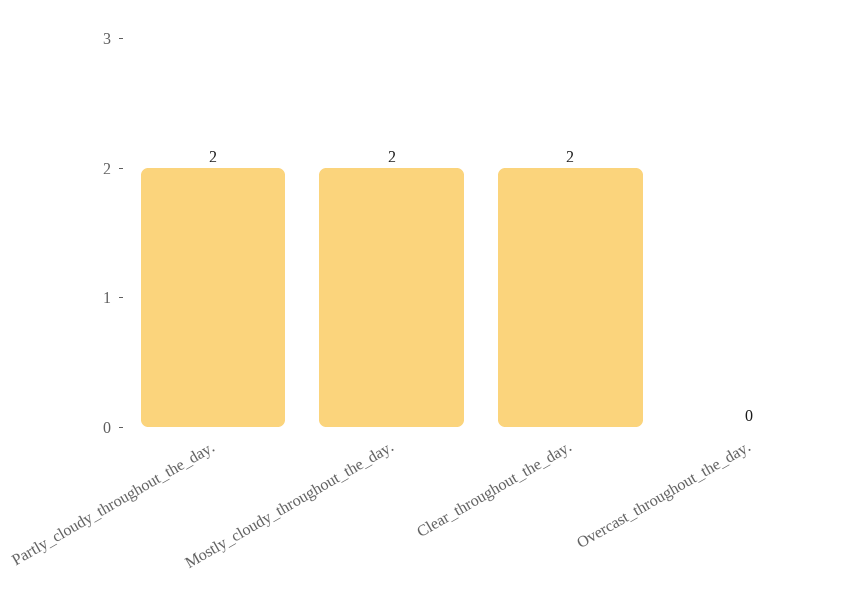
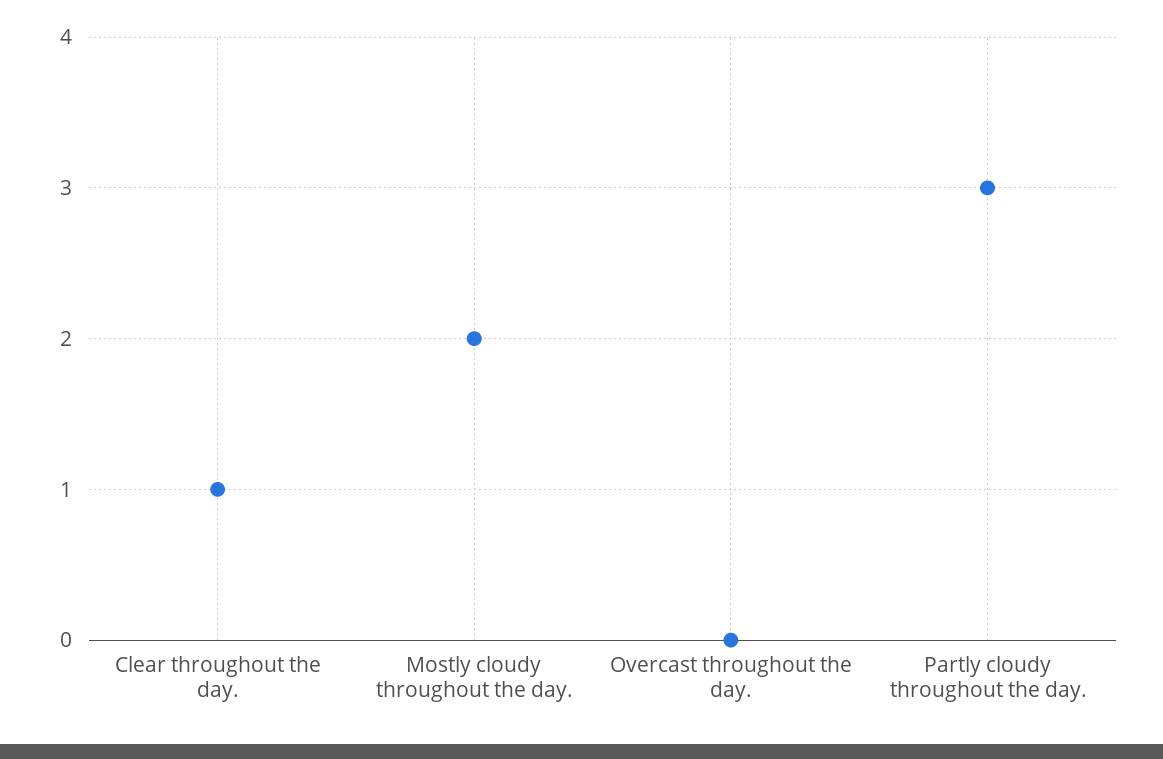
  {
-   "Partly_cloudy_throughout_the_day.": 2,
+   "Partly_cloudy_throughout_the_day.": 3,
    "Mostly_cloudy_throughout_the_day.": 2,
-   "Clear_throughout_the_day.": 2,
+   "Clear_throughout_the_day.": 1,
    "Overcast_throughout_the_day.": 0
  }

